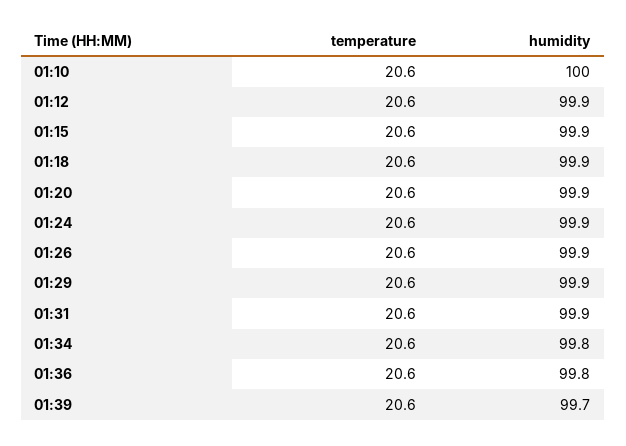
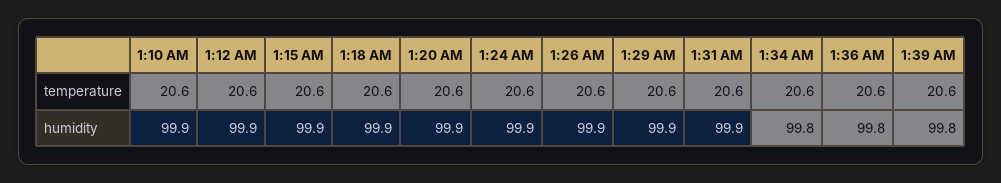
  {
    "temperature": {
      "01:10": 20.6,
      "01:12": 20.6,
      "01:15": 20.6,
      "01:18": 20.6,
      "01:20": 20.6,
      "01:24": 20.6,
      "01:26": 20.6,
      "01:29": 20.6,
      "01:31": 20.6,
      "01:34": 20.6,
      "01:36": 20.6,
      "01:39": 20.6
    },
    "humidity": {
-     "01:10": 100,
+     "01:10": 99.9,
      "01:12": 99.9,
      "01:15": 99.9,
      "01:18": 99.9,
      "01:20": 99.9,
      "01:24": 99.9,
      "01:26": 99.9,
      "01:29": 99.9,
      "01:31": 99.9,
      "01:34": 99.8,
      "01:36": 99.8,
-     "01:39": 99.7
+     "01:39": 99.8
    }
  }

